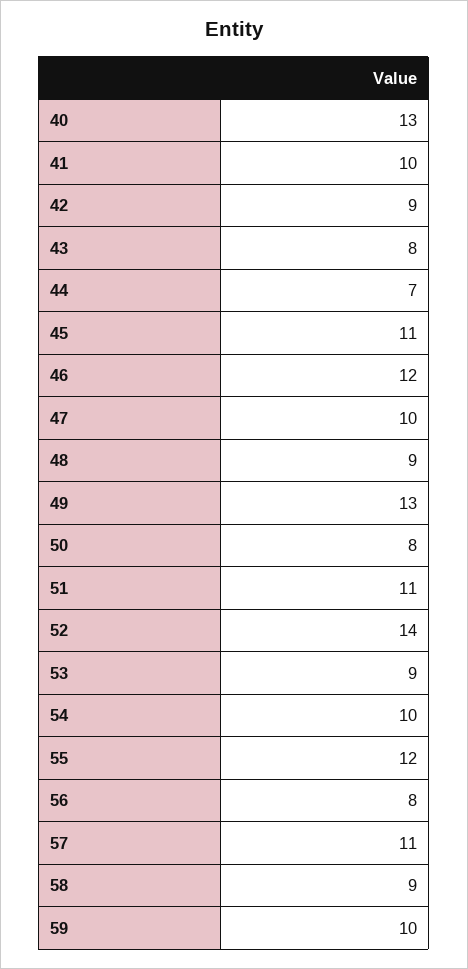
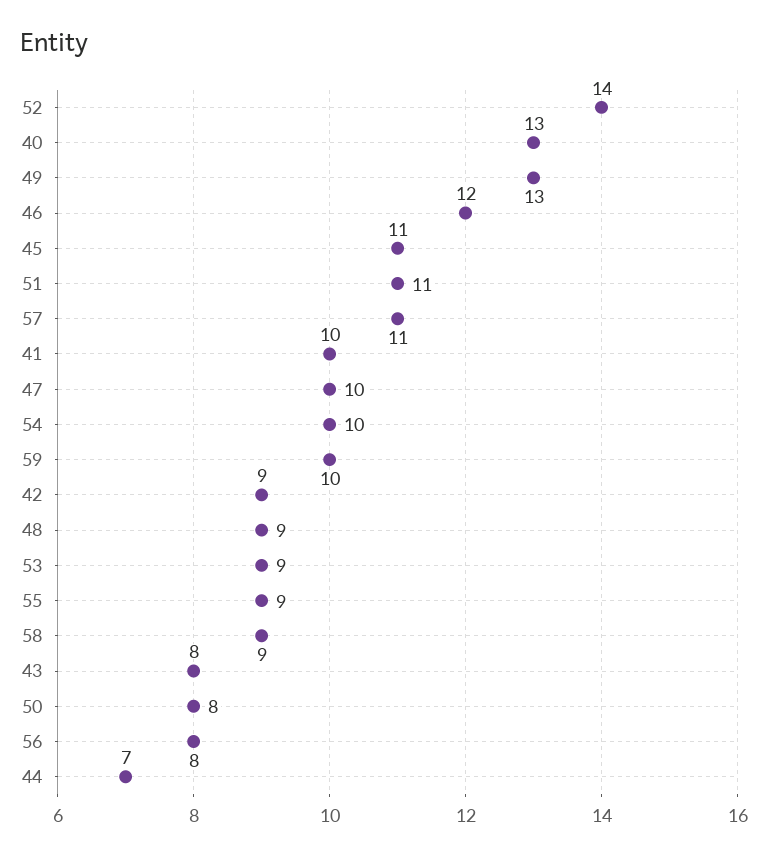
  {
    "40": 13,
    "41": 10,
    "42": 9,
    "43": 8,
    "44": 7,
    "45": 11,
    "46": 12,
    "47": 10,
    "48": 9,
    "49": 13,
    "50": 8,
    "51": 11,
    "52": 14,
    "53": 9,
    "54": 10,
-   "55": 12,
+   "55": 9,
    "56": 8,
    "57": 11,
    "58": 9,
    "59": 10
  }

